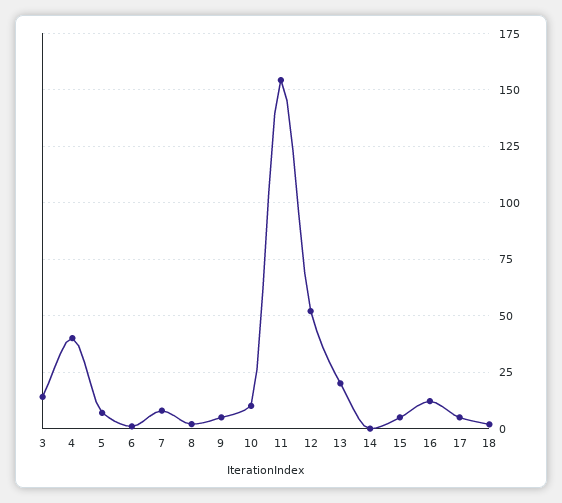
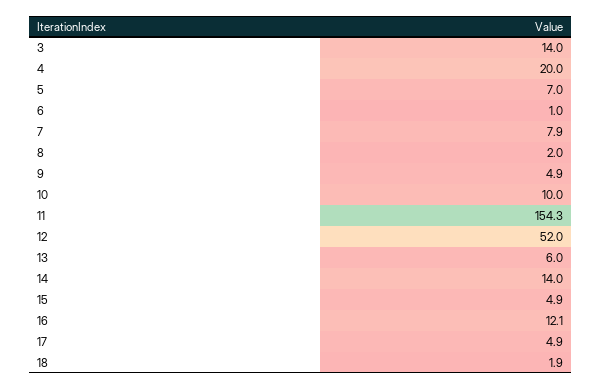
  {
    "3": 14,
-   "4": 40,
+   "4": 20,
    "5": 7,
    "6": 1,
    "7": 7.9,
    "8": 2,
    "9": 4.9,
    "10": 10,
    "11": 154.3,
    "12": 52,
-   "13": 20,
+   "13": 6,
-   "14": 0,
+   "14": 14,
    "15": 4.9,
    "16": 12.1,
    "17": 4.9,
    "18": 1.9
  }

